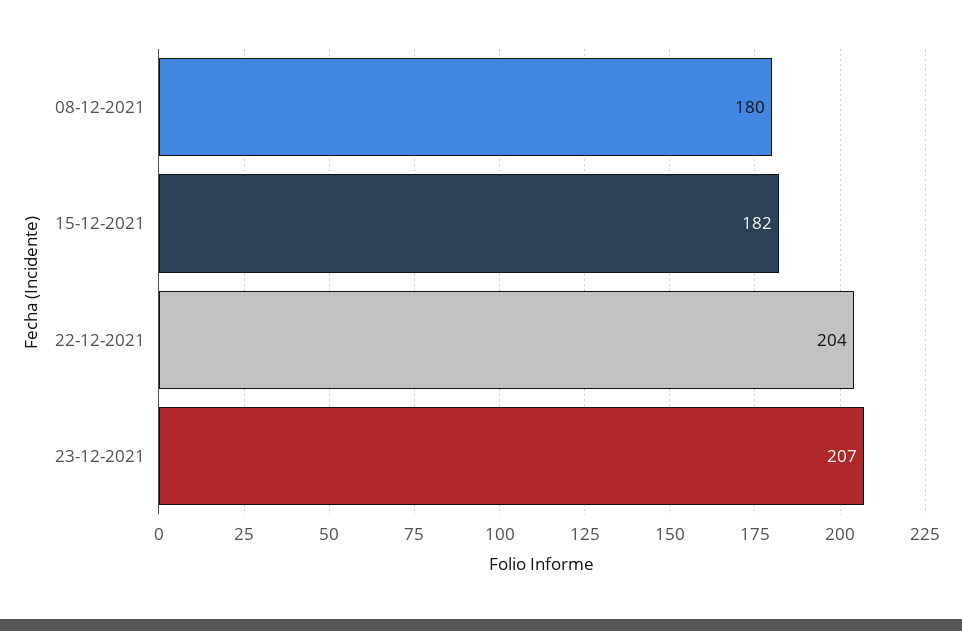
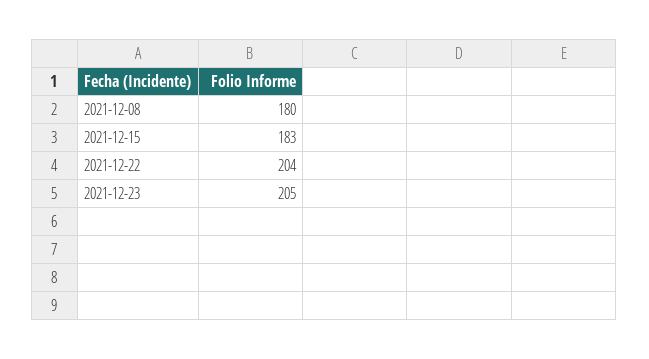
  {
    "08-12-2021": 180,
-   "15-12-2021": 182,
+   "15-12-2021": 183,
    "22-12-2021": 204,
-   "23-12-2021": 207
+   "23-12-2021": 205
  }

